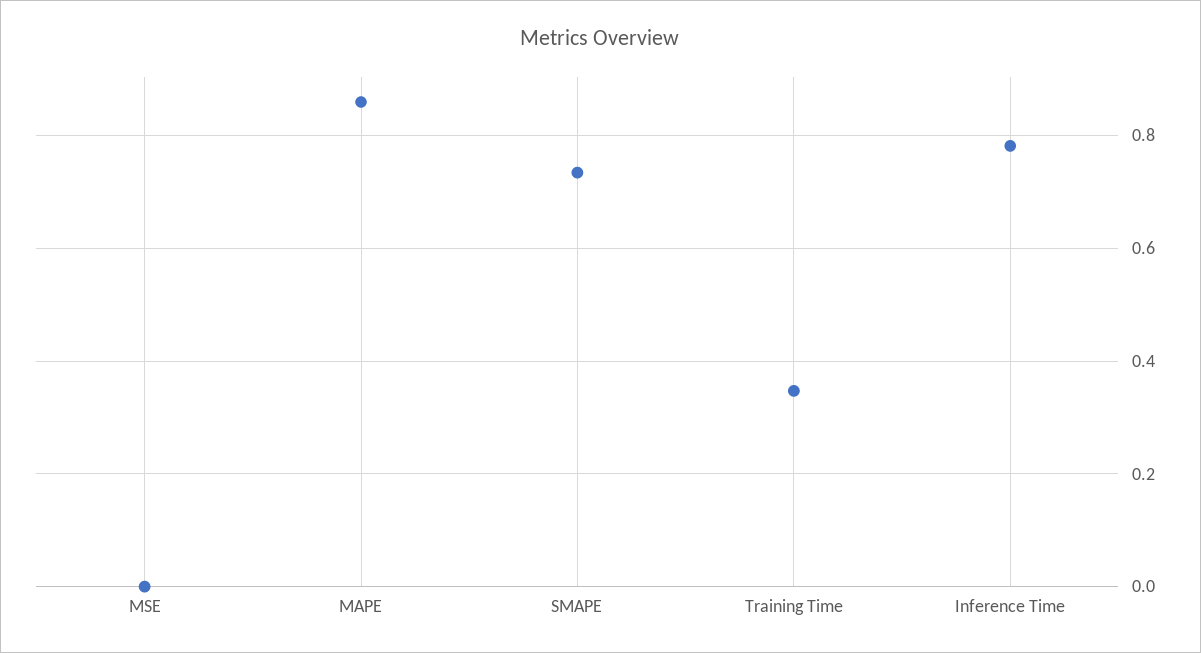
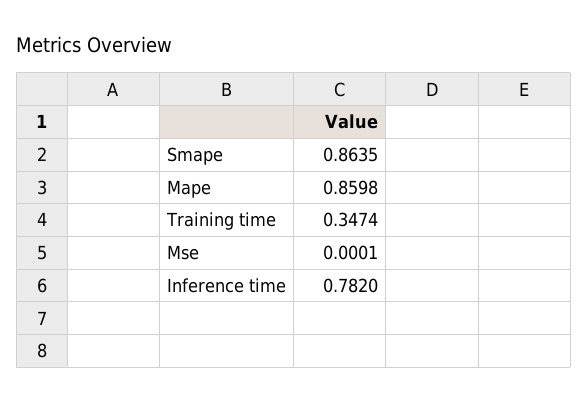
  {
    "MSE": 0.0001,
    "MAPE": 0.8598,
-   "SMAPE": 0.74,
+   "SMAPE": 0.8635,
    "Training Time": 0.3474,
    "Inference Time": 0.782
  }

